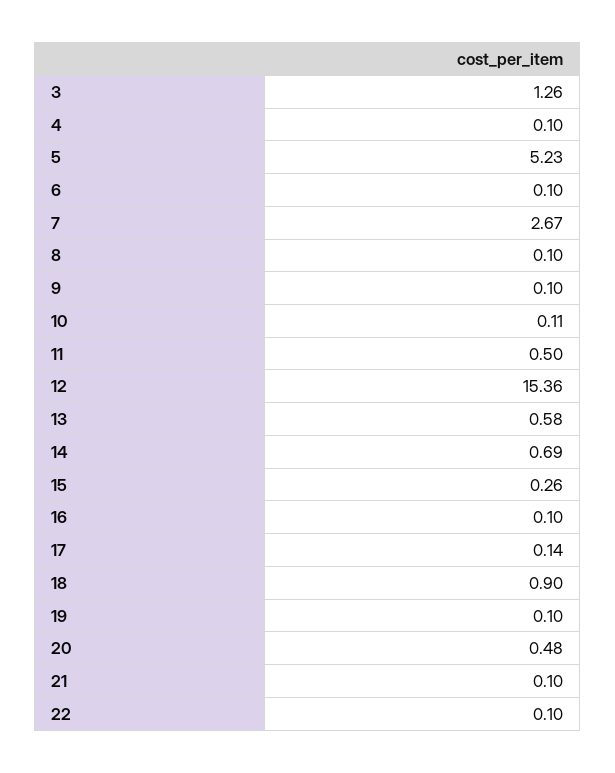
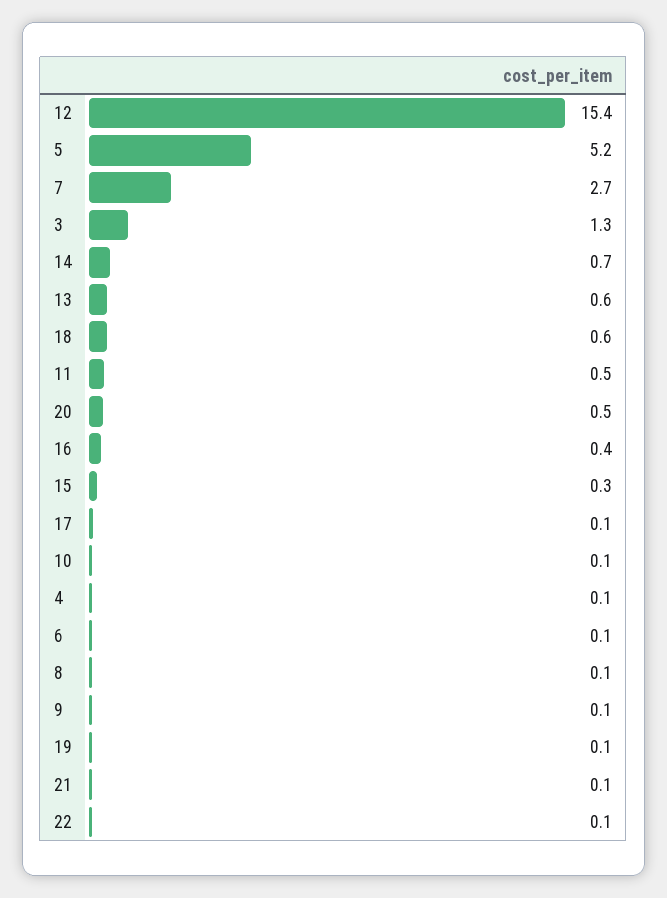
  {
    "3": 1.26,
    "4": 0.1,
    "5": 5.23,
    "6": 0.1,
    "7": 2.67,
    "8": 0.1,
    "9": 0.1,
    "10": 0.11,
    "11": 0.5,
    "12": 15.36,
    "13": 0.58,
    "14": 0.69,
    "15": 0.26,
-   "16": 0.1,
+   "16": 0.4,
    "17": 0.14,
-   "18": 0.9,
+   "18": 0.6,
    "19": 0.1,
    "20": 0.48,
    "21": 0.1,
    "22": 0.1
  }

